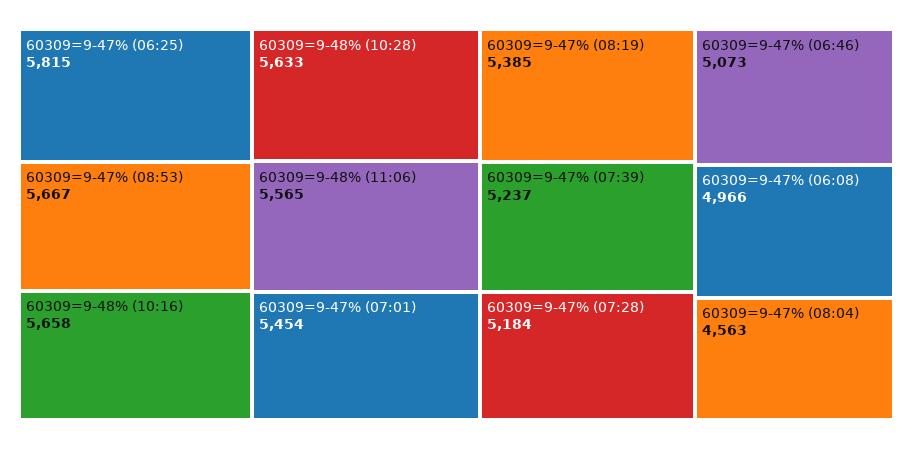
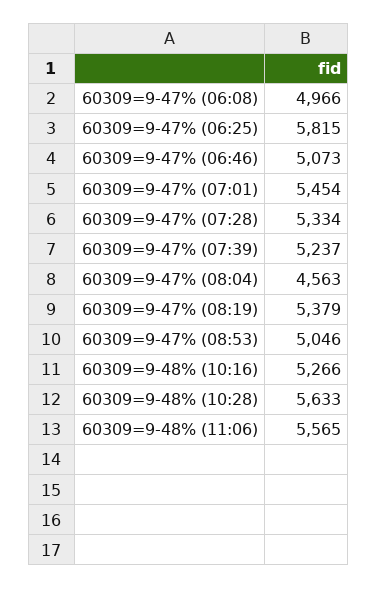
  {
    "60309=9-47% (06:25)": 5815,
-   "60309=9-47% (08:53)": 5667,
+   "60309=9-47% (08:53)": 5046,
-   "60309=9-48% (10:16)": 5658,
+   "60309=9-48% (10:16)": 5266,
    "60309=9-48% (10:28)": 5633,
    "60309=9-48% (11:06)": 5565,
    "60309=9-47% (07:01)": 5454,
-   "60309=9-47% (08:19)": 5385,
+   "60309=9-47% (08:19)": 5379,
    "60309=9-47% (07:39)": 5237,
-   "60309=9-47% (07:28)": 5184,
+   "60309=9-47% (07:28)": 5334,
    "60309=9-47% (06:46)": 5073,
    "60309=9-47% (06:08)": 4966,
    "60309=9-47% (08:04)": 4563
  }

